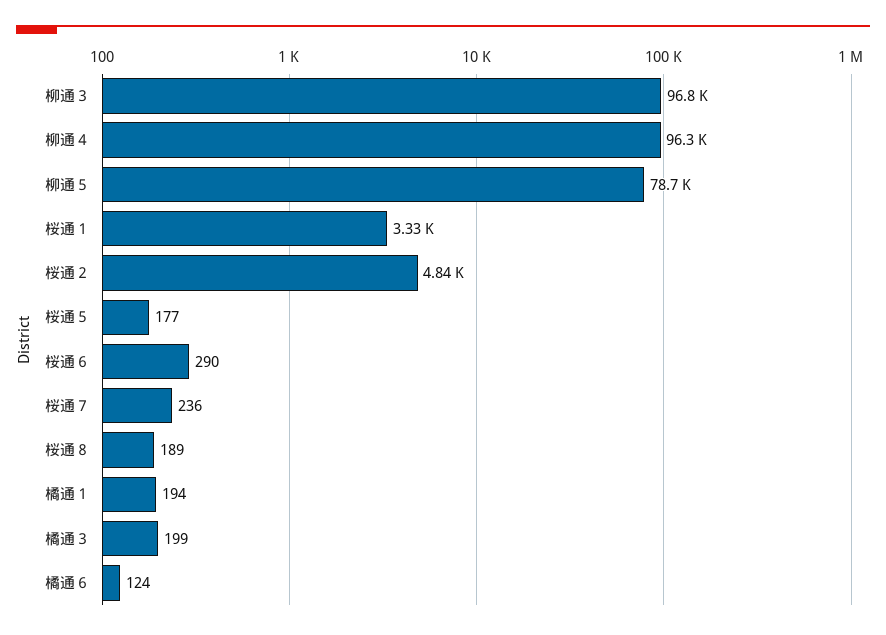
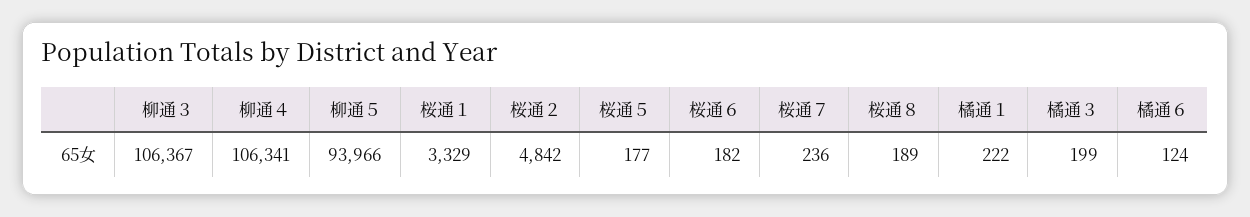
  {
-   "柳通３": 96800,
+   "柳通３": 106367,
-   "柳通４": 96300,
+   "柳通４": 106341,
-   "柳通５": 78700,
+   "柳通５": 93966,
    "桜通１": 3329,
    "桜通２": 4842,
    "桜通５": 177,
-   "桜通６": 290,
+   "桜通６": 182,
    "桜通７": 236,
    "桜通８": 189,
-   "橘通１": 194,
+   "橘通１": 222,
    "橘通３": 199,
    "橘通６": 124
  }

